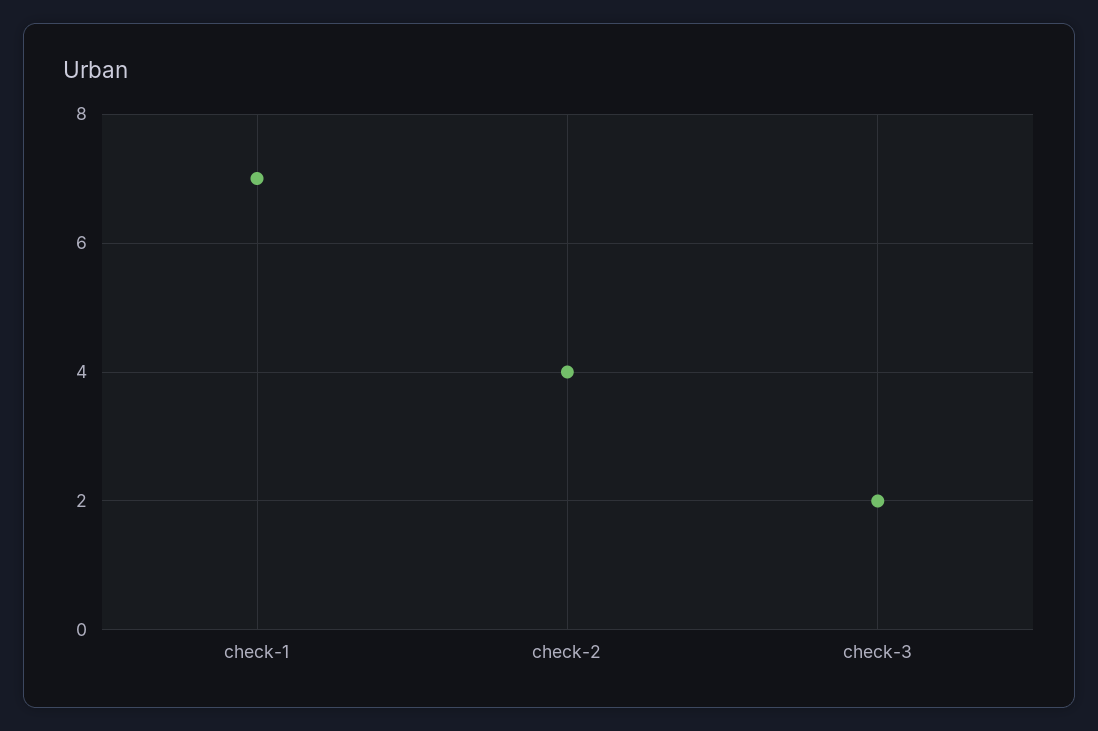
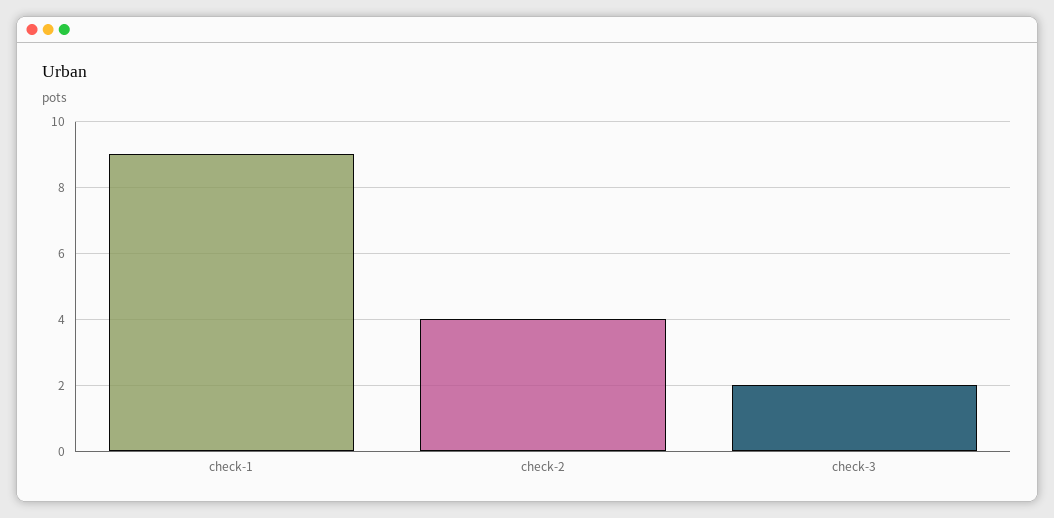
  {
-   "check-1": 7,
+   "check-1": 9,
    "check-2": 4,
    "check-3": 2
  }

